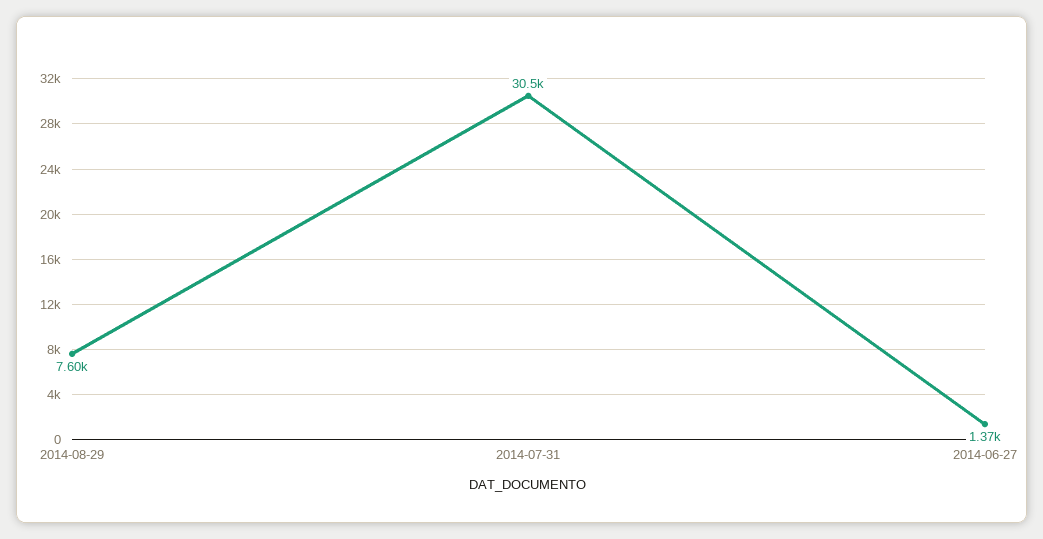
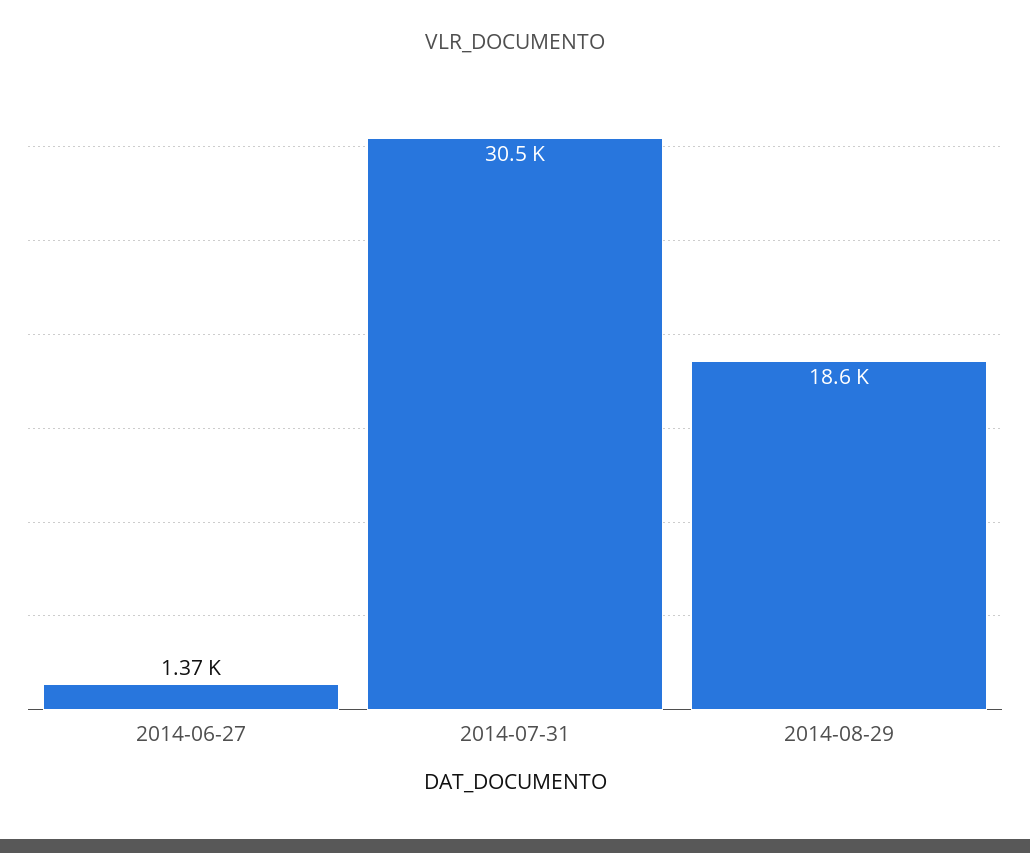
  {
-   "2014-08-29": 7600,
+   "2014-08-29": 18600,
    "2014-07-31": 30500,
    "2014-06-27": 1370
  }

